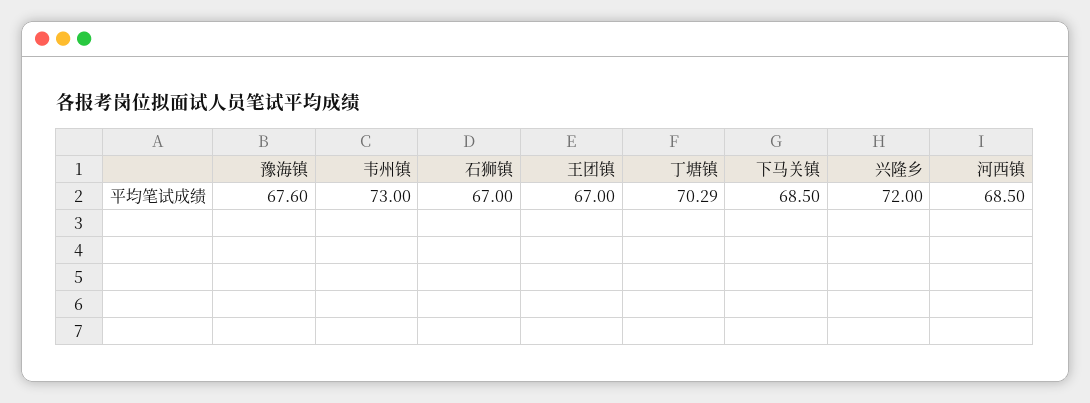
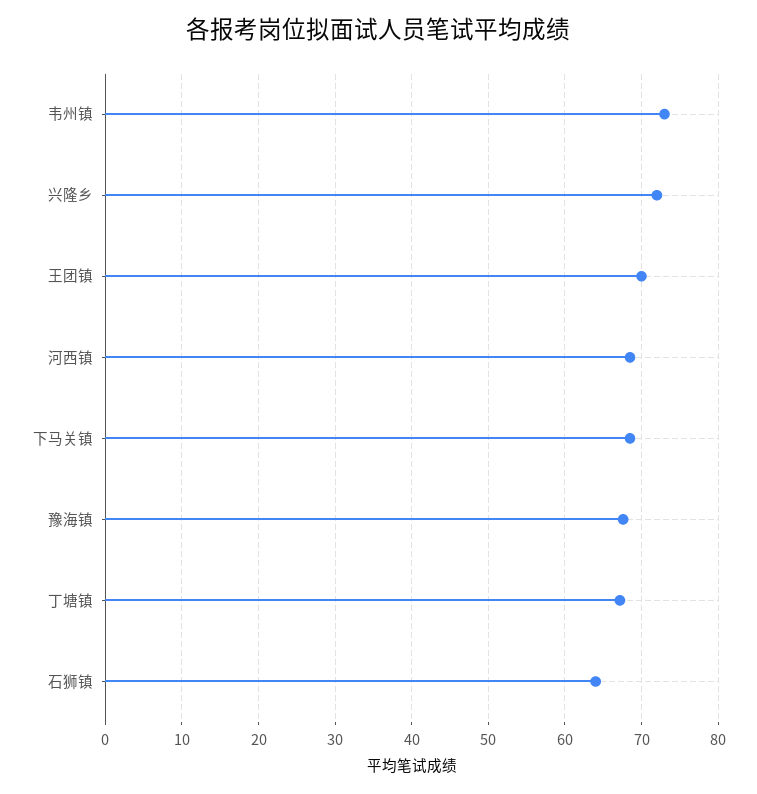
  {
    "豫海镇": 67.6,
    "韦州镇": 73,
-   "石狮镇": 67,
+   "石狮镇": 64,
-   "王团镇": 67,
+   "王团镇": 70,
-   "丁塘镇": 70.29,
+   "丁塘镇": 67,
    "下马关镇": 68.5,
    "兴隆乡": 72,
    "河西镇": 68.5
  }

